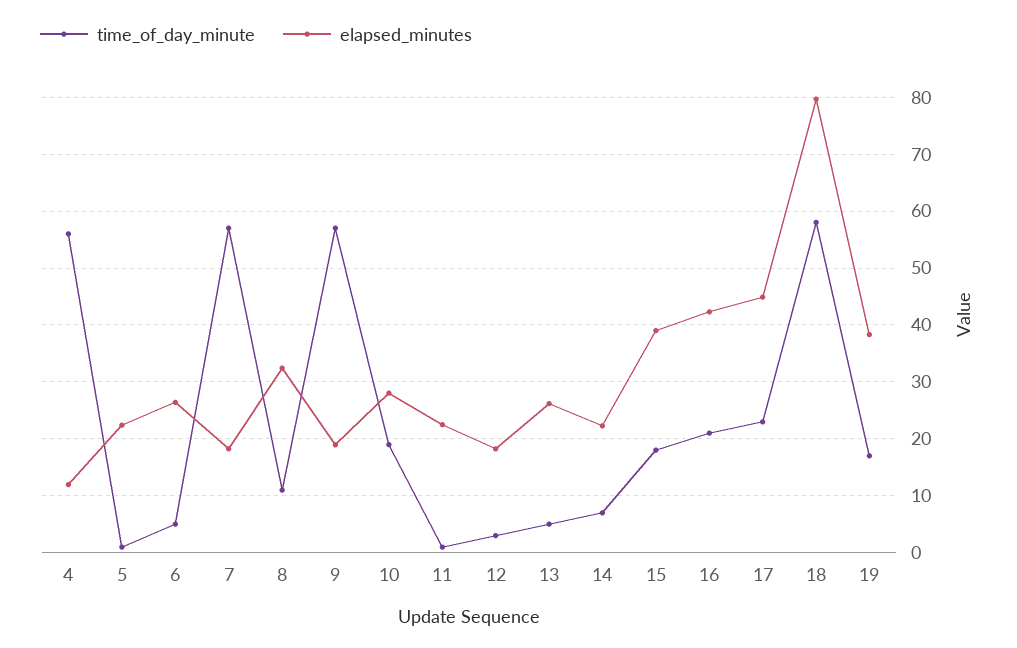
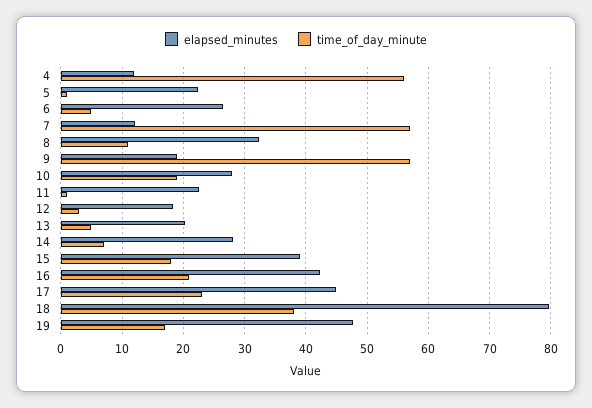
  {
    "time_of_day_minute": {
      "4": 56,
      "5": 1,
      "6": 5,
      "7": 57,
      "8": 11,
      "9": 57,
      "10": 19,
      "11": 1,
      "12": 3,
      "13": 5,
      "14": 7,
      "15": 18,
      "16": 21,
      "17": 23,
-     "18": 58,
+     "18": 38,
      "19": 17
    },
    "elapsed_minutes": {
      "4": 12,
      "5": 22,
      "6": 26,
-     "7": 18,
+     "7": 12,
      "8": 32,
      "9": 19,
      "10": 28,
      "11": 22,
      "12": 18,
-     "13": 26,
+     "13": 20,
-     "14": 22,
+     "14": 28,
      "15": 39,
      "16": 42,
      "17": 45,
      "18": 80,
-     "19": 38
+     "19": 48
    }
  }

